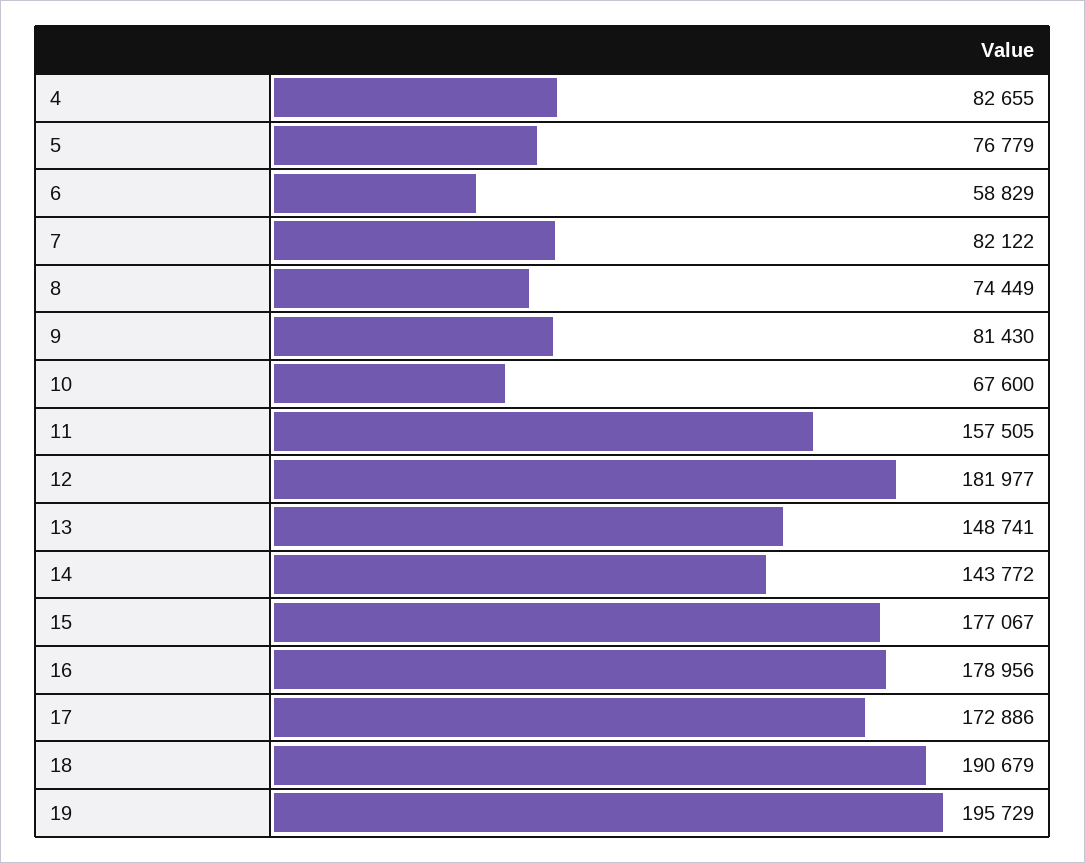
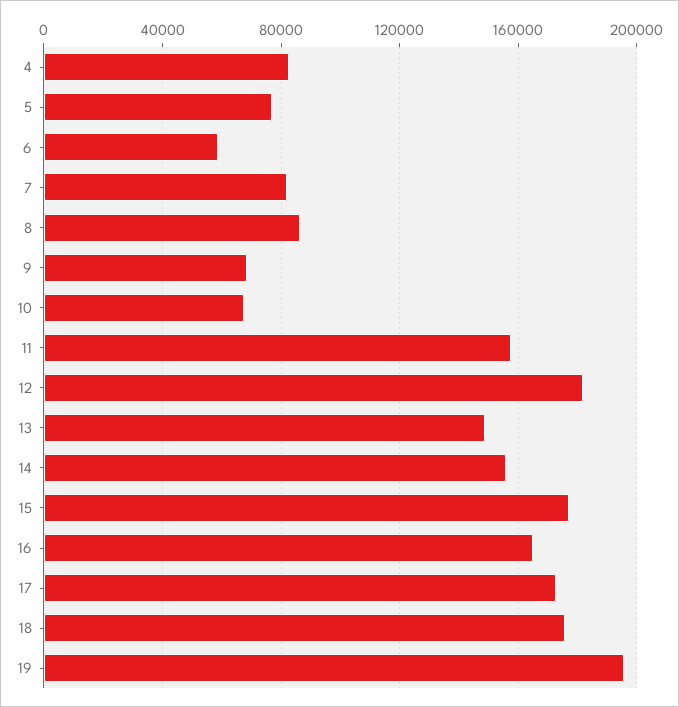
  {
    "4": 82655,
    "5": 76779,
    "6": 58829,
    "7": 82122,
-   "8": 74449,
+   "8": 85000,
-   "9": 81430,
+   "9": 70000,
    "10": 67600,
    "11": 157505,
    "12": 181977,
    "13": 148741,
-   "14": 143772,
+   "14": 155000,
    "15": 177067,
-   "16": 178956,
+   "16": 165000,
    "17": 172886,
-   "18": 190679,
+   "18": 175000,
    "19": 195729
  }

